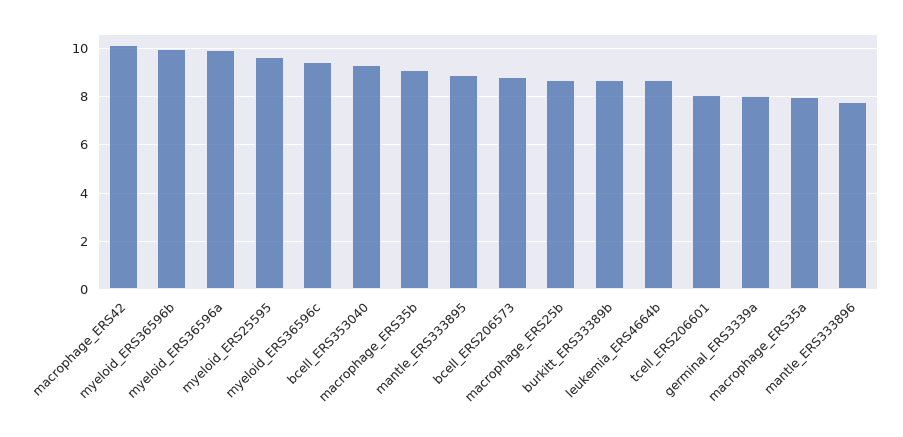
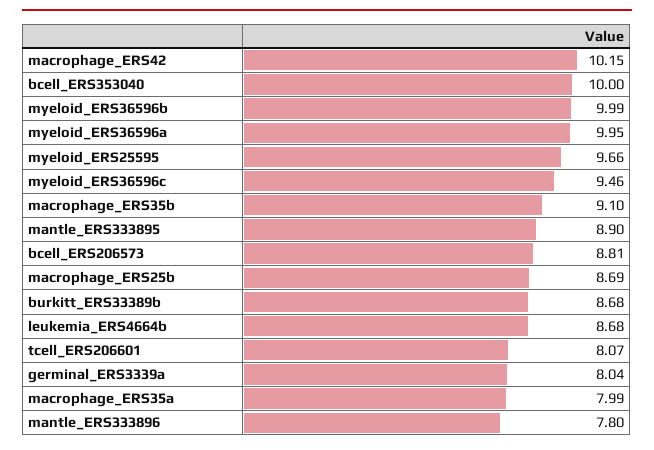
  {
    "macrophage_ERS42": 10.15,
    "myeloid_ERS36596b": 9.99,
    "myeloid_ERS36596a": 9.95,
    "myeloid_ERS25595": 9.66,
    "myeloid_ERS36596c": 9.46,
-   "bcell_ERS353040": 9.25,
+   "bcell_ERS353040": 10,
    "macrophage_ERS35b": 9.1,
    "mantle_ERS333895": 8.9,
    "bcell_ERS206573": 8.81,
    "macrophage_ERS25b": 8.69,
    "burkitt_ERS33389b": 8.68,
    "leukemia_ERS4664b": 8.68,
    "tcell_ERS206601": 8.07,
    "germinal_ERS3339a": 8.04,
    "macrophage_ERS35a": 7.99,
    "mantle_ERS333896": 7.8
  }

